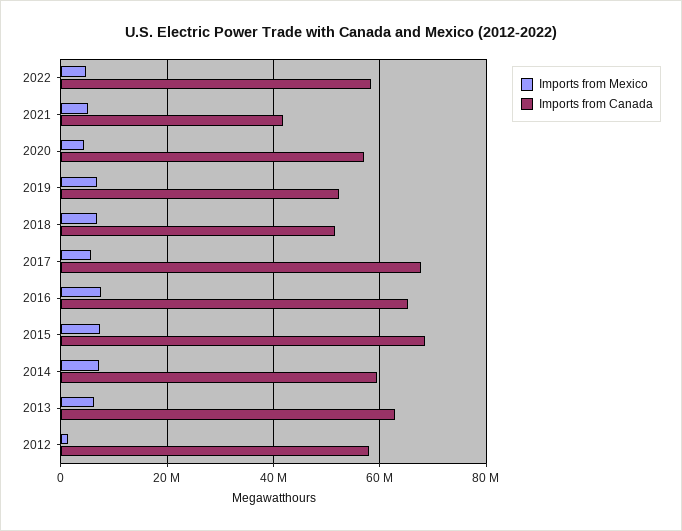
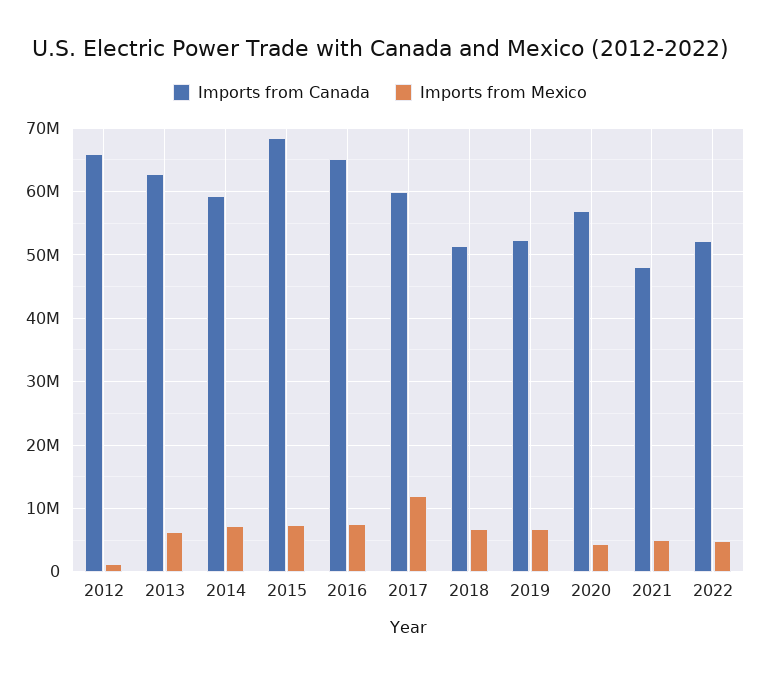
  {
    "Imports from Mexico": {
      "2022": 5000000,
      "2021": 5000000,
      "2020": 4000000,
      "2019": 7000000,
      "2018": 7000000,
-     "2017": 6000000,
+     "2017": 12000000,
      "2016": 8000000,
      "2015": 7000000,
      "2014": 7000000,
      "2013": 6000000,
      "2012": 1000000
    },
    "Imports from Canada": {
-     "2022": 58000000,
+     "2022": 52000000,
-     "2021": 42000000,
+     "2021": 48000000,
      "2020": 57000000,
      "2019": 52000000,
      "2018": 51000000,
-     "2017": 68000000,
+     "2017": 60000000,
      "2016": 65000000,
      "2015": 68000000,
      "2014": 59000000,
      "2013": 63000000,
-     "2012": 58000000
+     "2012": 66000000
    }
  }

